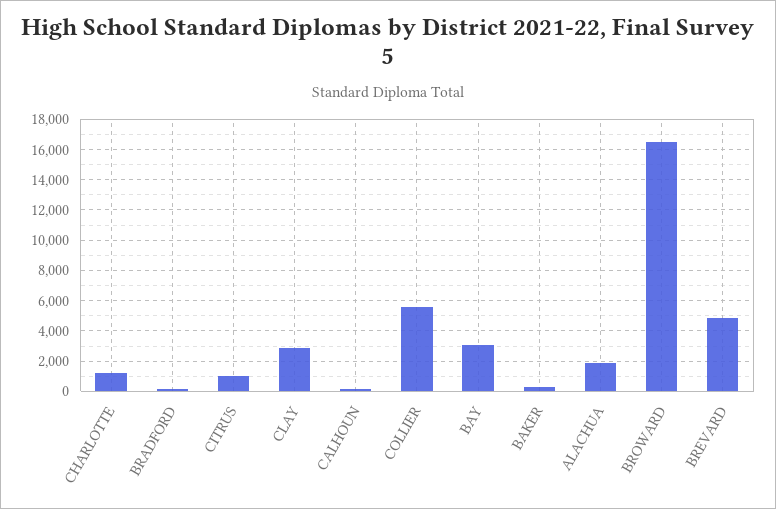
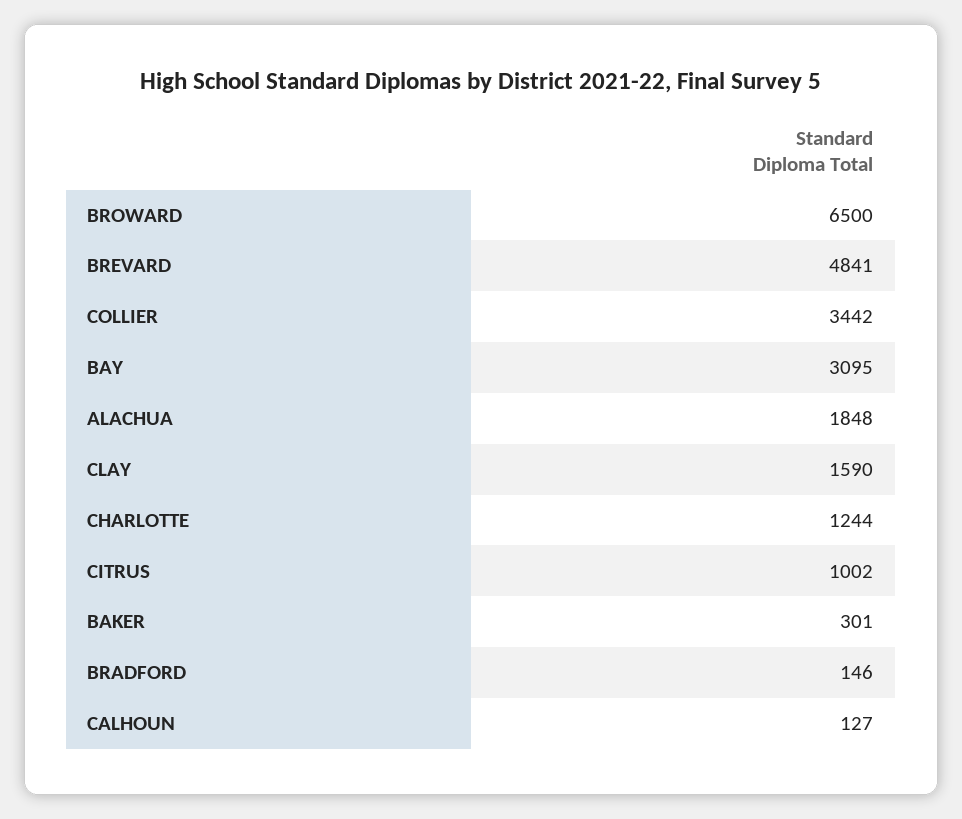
  {
    "CHARLOTTE": 1244,
    "BRADFORD": 146,
    "CITRUS": 1002,
-   "CLAY": 3000,
+   "CLAY": 1590,
    "CALHOUN": 127,
-   "COLLIER": 5500,
+   "COLLIER": 3442,
    "BAY": 3095,
    "BAKER": 301,
    "ALACHUA": 1848,
-   "BROWARD": 16500,
+   "BROWARD": 6500,
    "BREVARD": 4841
  }

